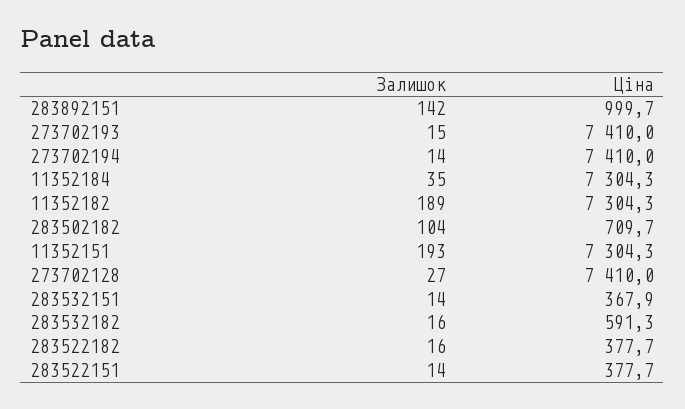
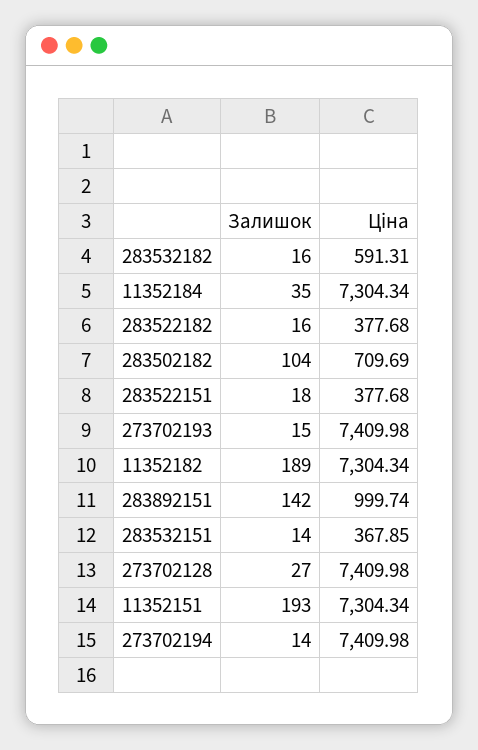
  {
    "Залишок": {
      "283892151": 142,
      "273702193": 15,
      "273702194": 14,
      "11352184": 35,
      "11352182": 189,
      "283502182": 104,
      "11352151": 193,
      "273702128": 27,
      "283532151": 14,
      "283532182": 16,
      "283522182": 16,
-     "283522151": 14
+     "283522151": 18
    },
    "Ціна": {
      "283892151": 999.74,
      "273702193": 7409.98,
      "273702194": 7409.98,
      "11352184": 7304.34,
      "11352182": 7304.34,
      "283502182": 709.69,
      "11352151": 7304.34,
      "273702128": 7409.98,
      "283532151": 367.85,
      "283532182": 591.31,
      "283522182": 377.68,
      "283522151": 377.68
    }
  }

